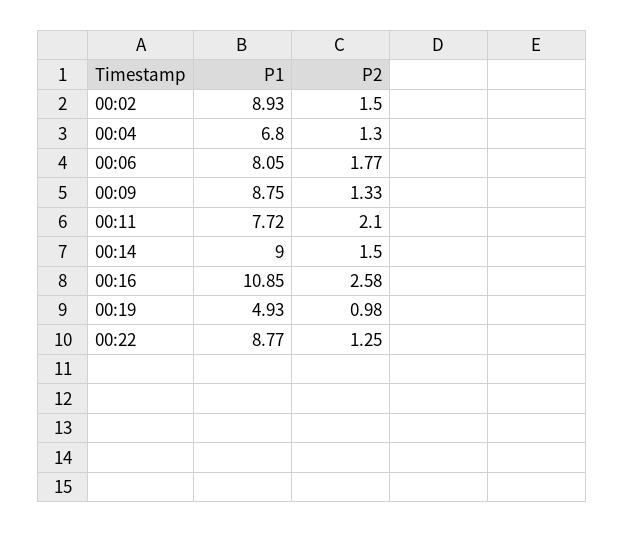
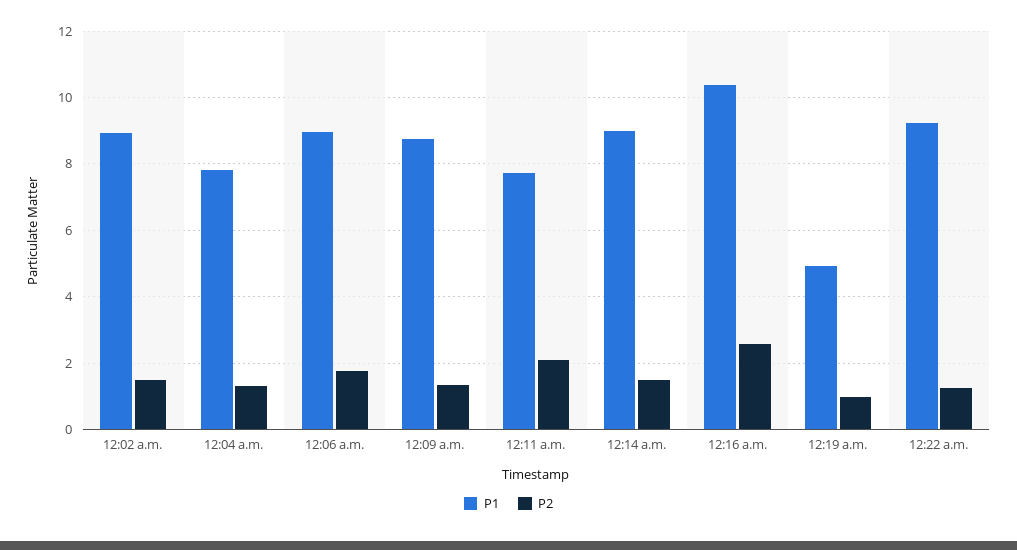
  {
    "P1": {
      "00:02": 8.93,
-     "00:04": 6.8,
+     "00:04": 7.8,
-     "00:06": 8.05,
+     "00:06": 9,
      "00:09": 8.75,
      "00:11": 7.72,
      "00:14": 9,
-     "00:16": 10.85,
+     "00:16": 10.4,
      "00:19": 4.93,
-     "00:22": 8.77
+     "00:22": 9.2
    },
    "P2": {
      "00:02": 1.5,
      "00:04": 1.3,
      "00:06": 1.77,
      "00:09": 1.33,
      "00:11": 2.1,
      "00:14": 1.5,
      "00:16": 2.58,
      "00:19": 0.98,
      "00:22": 1.25
    }
  }

